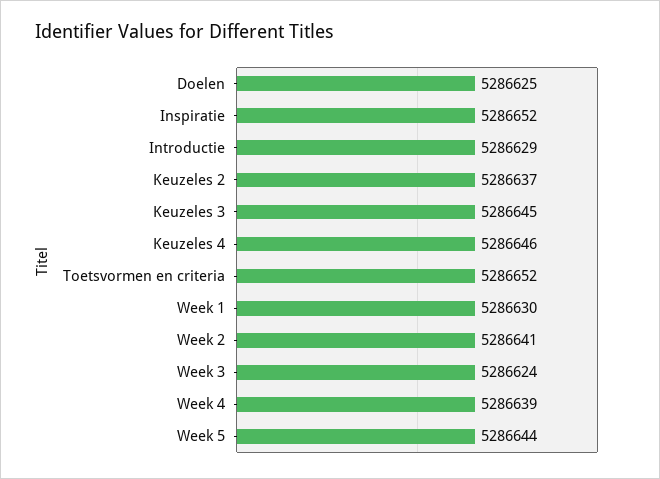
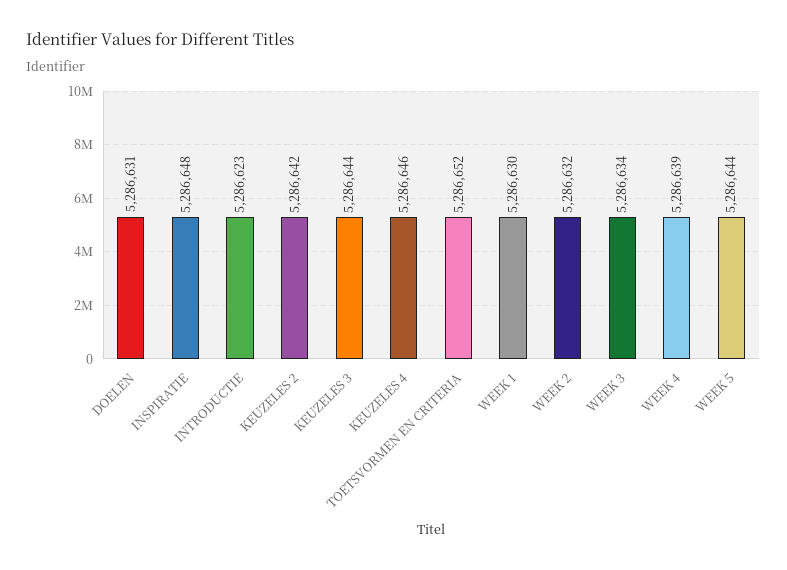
  {
-   "Doelen": 5286625,
+   "Doelen": 5286631,
-   "Inspiratie": 5286652,
+   "Inspiratie": 5286648,
-   "Introductie": 5286629,
+   "Introductie": 5286623,
-   "Keuzeles 2": 5286637,
+   "Keuzeles 2": 5286642,
-   "Keuzeles 3": 5286645,
+   "Keuzeles 3": 5286644,
    "Keuzeles 4": 5286646,
    "Toetsvormen en criteria": 5286652,
    "Week 1": 5286630,
-   "Week 2": 5286641,
+   "Week 2": 5286632,
-   "Week 3": 5286624,
+   "Week 3": 5286634,
    "Week 4": 5286639,
    "Week 5": 5286644
  }

